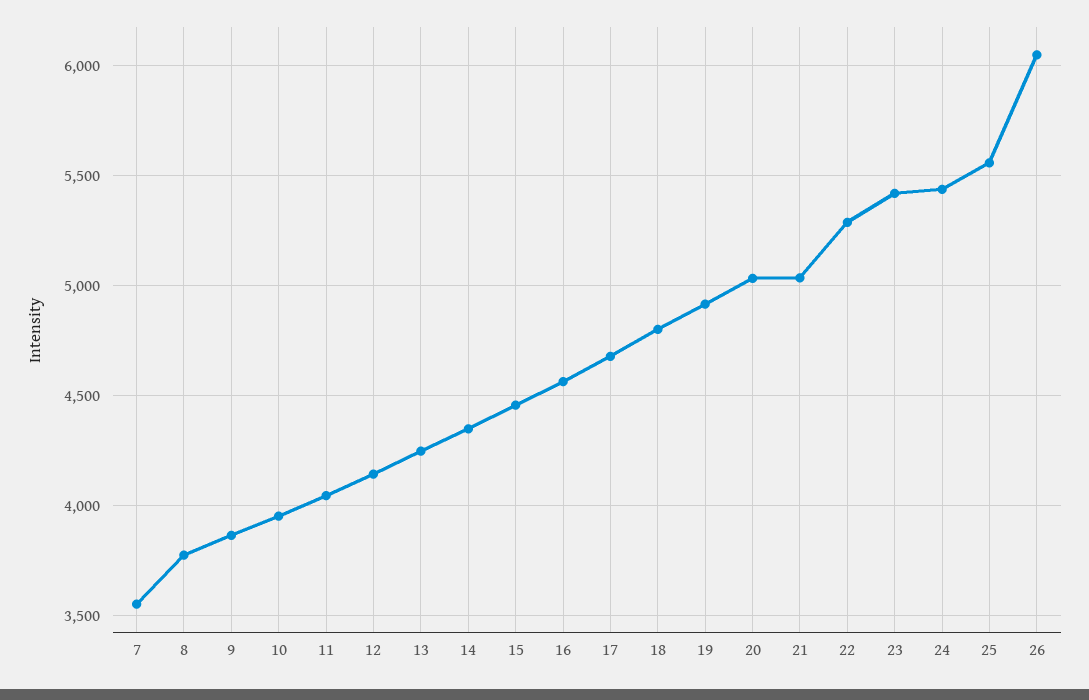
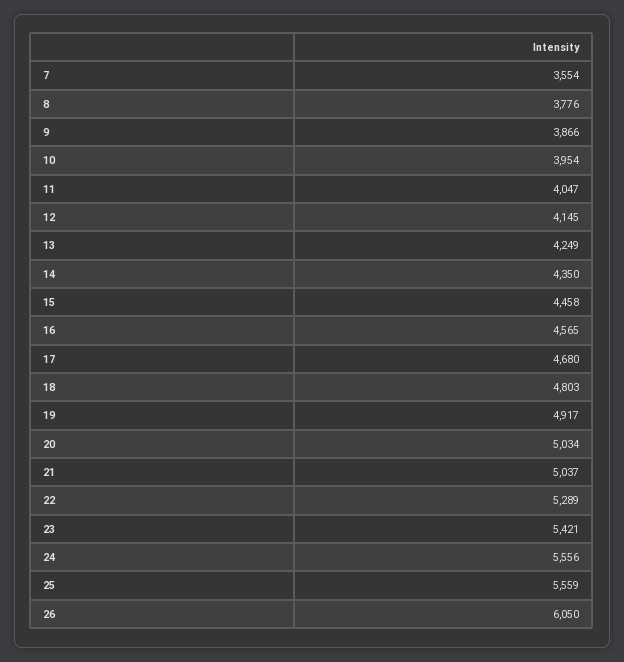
  {
    "7": 3554,
    "8": 3776,
    "9": 3866,
    "10": 3954,
    "11": 4047,
    "12": 4145,
    "13": 4249,
    "14": 4350,
    "15": 4458,
    "16": 4565,
    "17": 4680,
    "18": 4803,
    "19": 4917,
    "20": 5034,
    "21": 5037,
    "22": 5289,
    "23": 5421,
-   "24": 5450,
+   "24": 5556,
    "25": 5559,
    "26": 6050
  }

